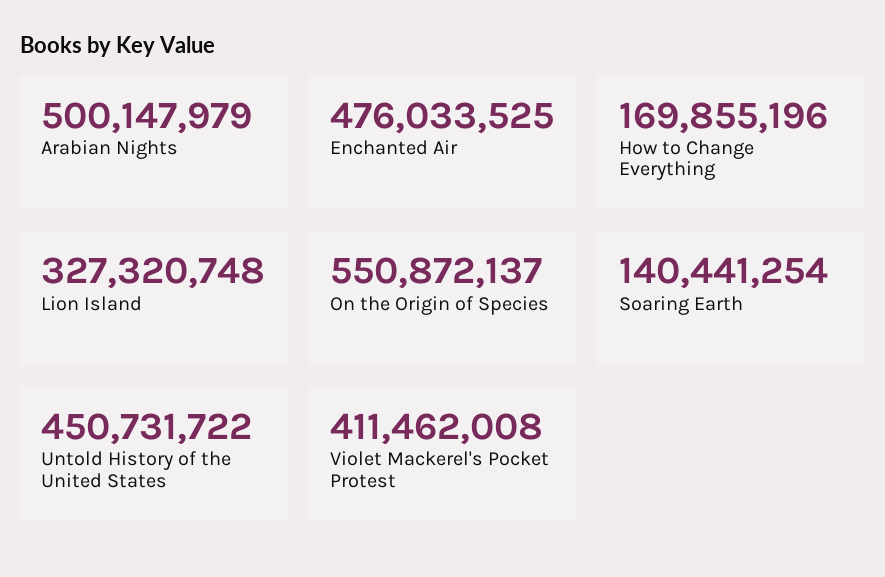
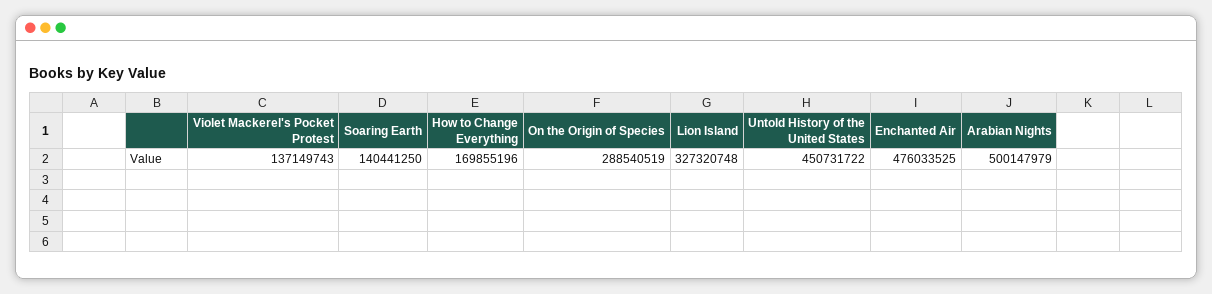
  {
    "Arabian Nights": 500147979,
    "Enchanted Air": 476033525,
    "How to Change Everything": 169855196,
    "Lion Island": 327320748,
-   "On the Origin of Species": 550872137,
+   "On the Origin of Species": 288540519,
-   "Soaring Earth": 140441254,
+   "Soaring Earth": 140441250,
    "Untold History of the United States": 450731722,
-   "Violet Mackerel's Pocket Protest": 411462008
+   "Violet Mackerel's Pocket Protest": 137149743
  }

